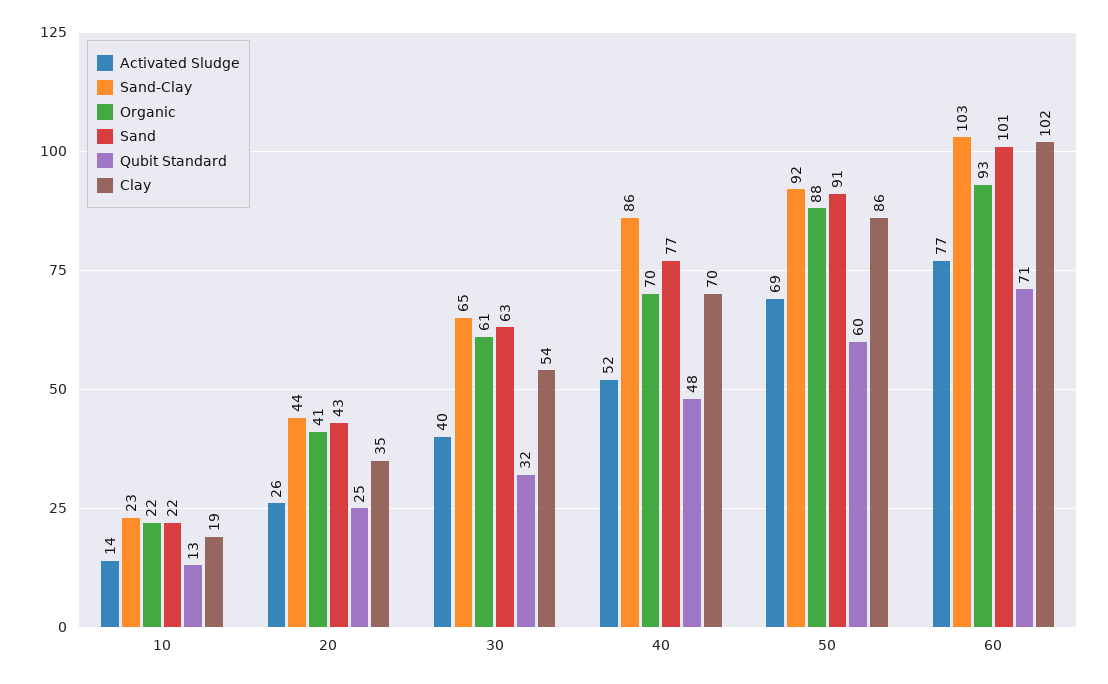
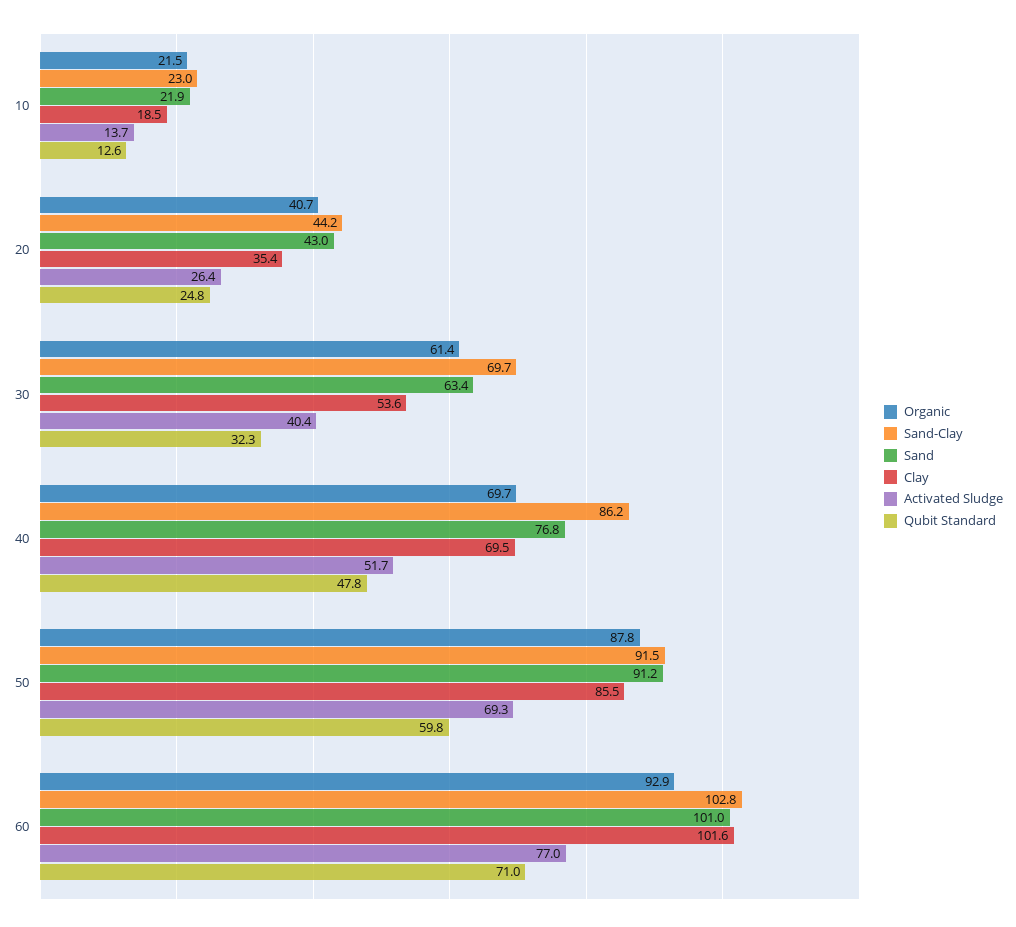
  {
    "Activated Sludge": {
      "10": 13.7,
      "20": 26.4,
      "30": 40.4,
      "40": 51.7,
      "50": 69.3,
      "60": 77
    },
    "Sand-Clay": {
      "10": 23,
      "20": 44.2,
-     "30": 65,
+     "30": 69.7,
      "40": 86.2,
      "50": 91.5,
      "60": 102.8
    },
    "Organic": {
      "10": 21.5,
      "20": 40.7,
      "30": 61.4,
      "40": 69.7,
      "50": 87.8,
      "60": 92.9
    },
    "Sand": {
      "10": 21.9,
      "20": 43,
      "30": 63.4,
      "40": 76.8,
      "50": 91.2,
      "60": 101
    },
    "Qubit Standard": {
      "10": 12.6,
      "20": 24.8,
      "30": 32.3,
      "40": 47.8,
      "50": 59.8,
      "60": 71
    },
    "Clay": {
      "10": 18.5,
      "20": 35.4,
      "30": 53.6,
      "40": 69.5,
      "50": 85.5,
      "60": 101.6
    }
  }

